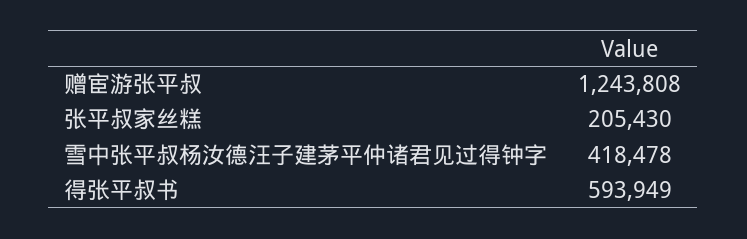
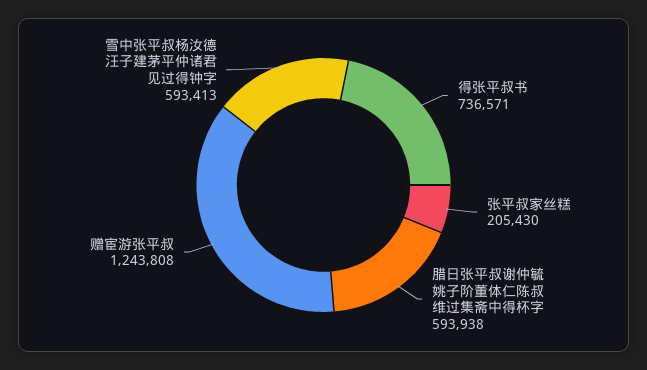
  {
    "赠宦游张平叔": 1243808,
    "张平叔家丝糕": 205430,
-   "雪中张平叔杨汝德汪子建茅平仲诸君见过得钟字": 418478,
+   "雪中张平叔杨汝德汪子建茅平仲诸君见过得钟字": 593413,
-   "得张平叔书": 593949
+   "得张平叔书": 736571,
+   "腊日张平叔谢仲毓姚子阶董体仁陈叔维过集斋中得杯字": 593938
  }

